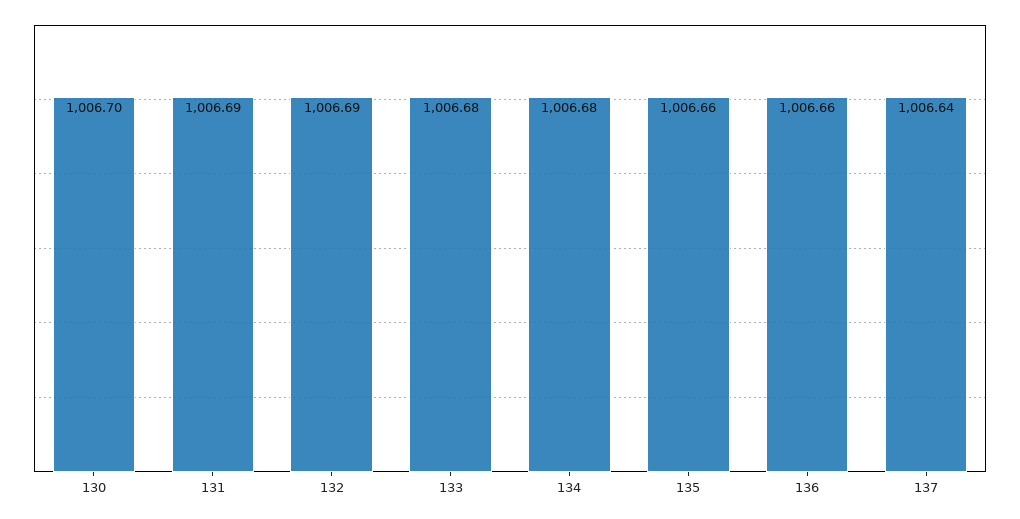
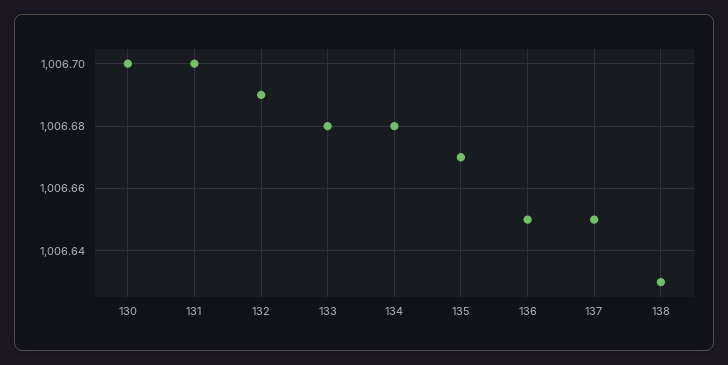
  {
    "130": 1006.7,
-   "131": 1006.69,
+   "131": 1006.7,
    "132": 1006.69,
    "133": 1006.68,
    "134": 1006.68,
-   "135": 1006.66,
+   "135": 1006.67,
-   "136": 1006.66,
+   "136": 1006.65,
-   "137": 1006.64
+   "137": 1006.65,
+   "138": 1006.63
  }

